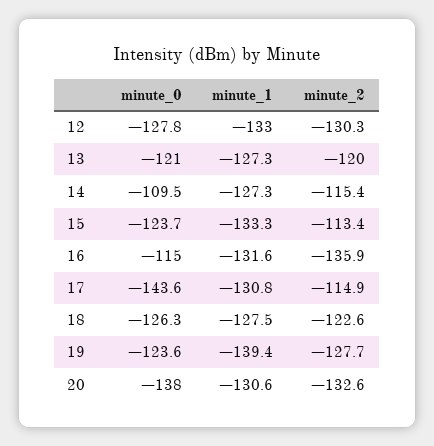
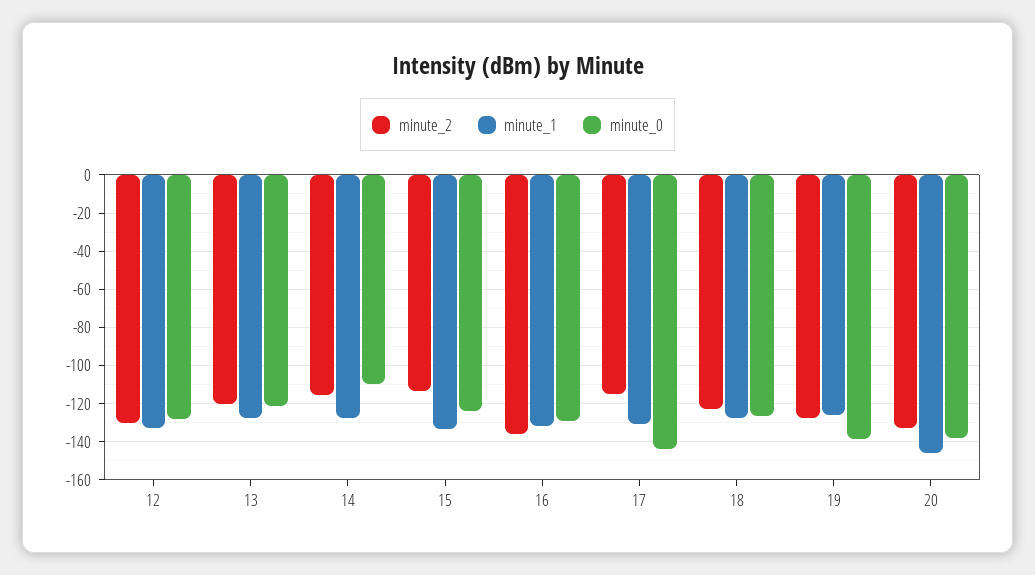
  {
    "minute_0": {
      "12": -127.8,
      "13": -121,
      "14": -109.5,
      "15": -123.7,
-     "16": -115,
+     "16": -130,
      "17": -143.6,
      "18": -126.3,
-     "19": -123.6,
+     "19": -140,
      "20": -138
    },
    "minute_1": {
      "12": -133,
      "13": -127.3,
      "14": -127.3,
      "15": -133.3,
      "16": -131.6,
      "17": -130.8,
      "18": -127.5,
-     "19": -139.4,
+     "19": -125,
-     "20": -130.6
+     "20": -145
    },
    "minute_2": {
      "12": -130.3,
      "13": -120,
      "14": -115.4,
      "15": -113.4,
      "16": -135.9,
      "17": -114.9,
      "18": -122.6,
      "19": -127.7,
      "20": -132.6
    }
  }

